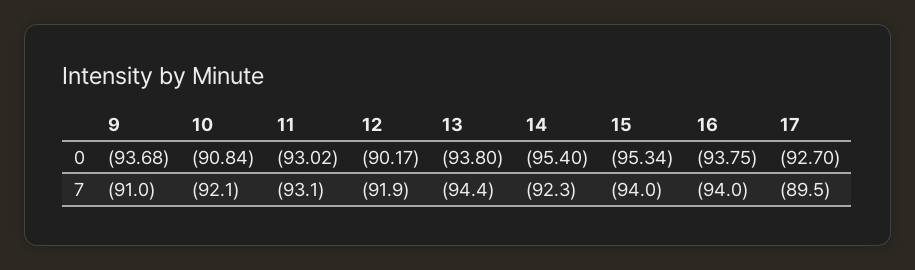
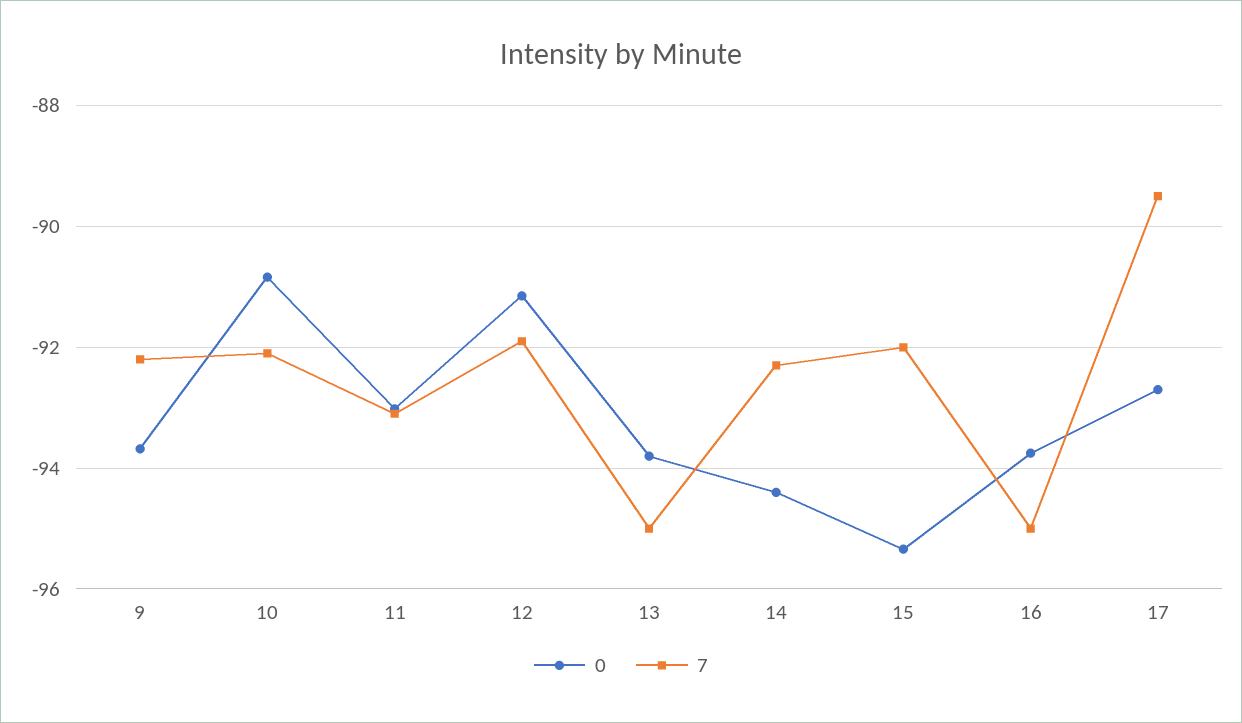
  {
    "0": {
      "9": -93.68,
      "10": -90.84,
      "11": -93.02,
-     "12": -90.17,
+     "12": -91.2,
      "13": -93.8,
-     "14": -95.4,
+     "14": -94.4,
      "15": -95.34,
      "16": -93.75,
      "17": -92.7
    },
    "7": {
-     "9": -91,
+     "9": -92.2,
      "10": -92.1,
      "11": -93.1,
      "12": -91.9,
-     "13": -94.4,
+     "13": -95,
      "14": -92.3,
-     "15": -94,
+     "15": -92,
-     "16": -94,
+     "16": -95,
      "17": -89.5
    }
  }

